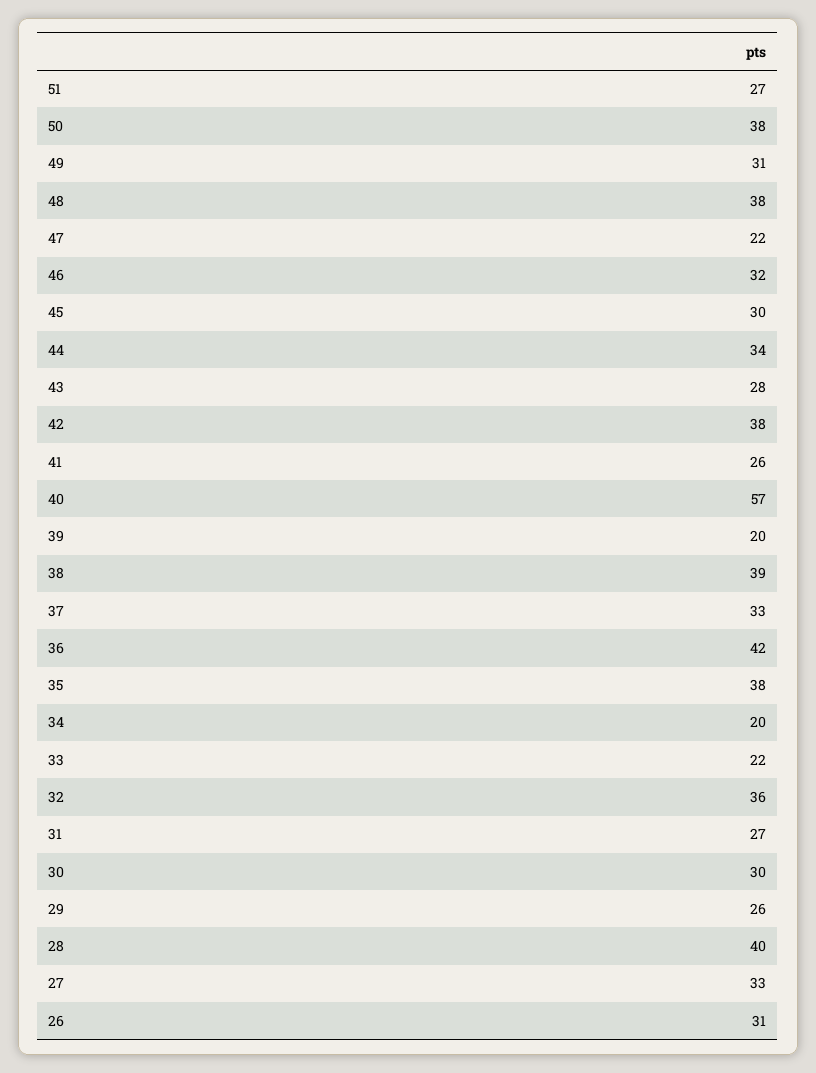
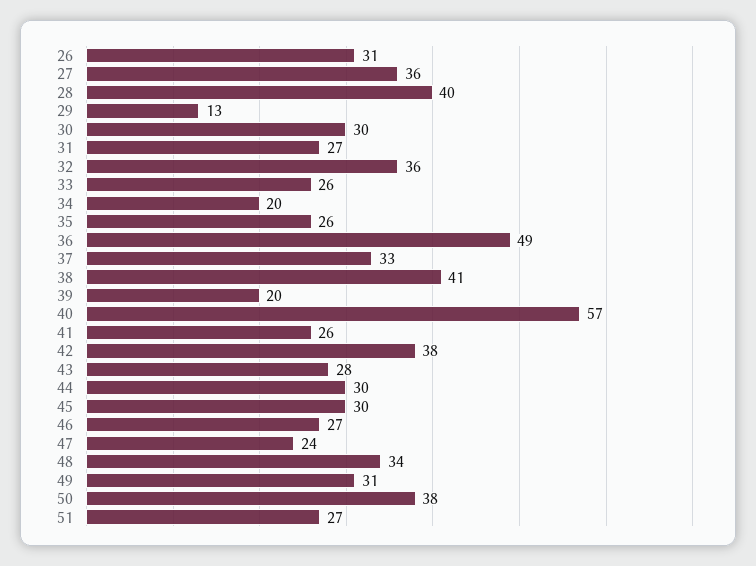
  {
    "51": 27,
    "50": 38,
    "49": 31,
-   "48": 38,
+   "48": 34,
-   "47": 22,
+   "47": 24,
-   "46": 32,
+   "46": 27,
    "45": 30,
-   "44": 34,
+   "44": 30,
    "43": 28,
    "42": 38,
    "41": 26,
    "40": 57,
    "39": 20,
-   "38": 39,
+   "38": 41,
    "37": 33,
-   "36": 42,
+   "36": 49,
-   "35": 38,
+   "35": 26,
    "34": 20,
-   "33": 22,
+   "33": 26,
    "32": 36,
    "31": 27,
    "30": 30,
-   "29": 26,
+   "29": 13,
    "28": 40,
-   "27": 33,
+   "27": 36,
    "26": 31
  }

